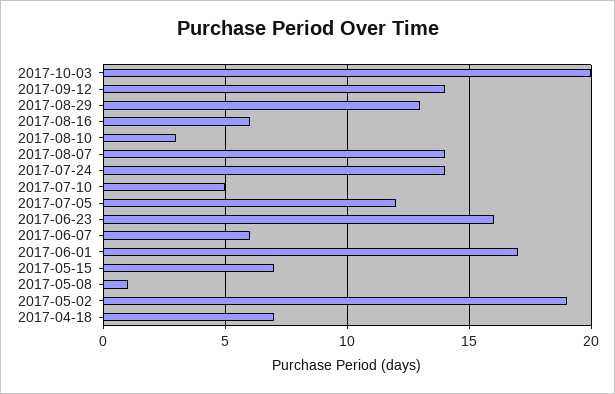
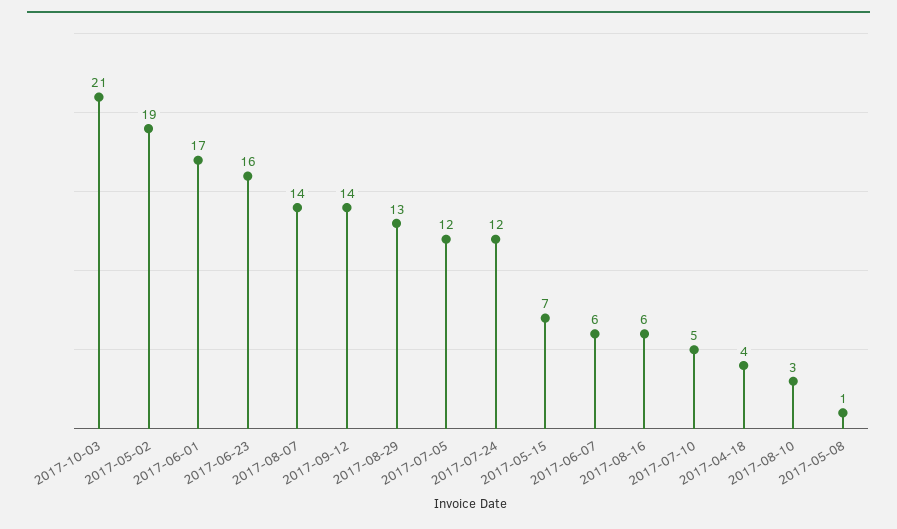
  {
-   "2017-10-03": 20,
+   "2017-10-03": 21,
    "2017-09-12": 14,
    "2017-08-29": 13,
    "2017-08-16": 6,
    "2017-08-10": 3,
    "2017-08-07": 14,
-   "2017-07-24": 14,
+   "2017-07-24": 12,
    "2017-07-10": 5,
    "2017-07-05": 12,
    "2017-06-23": 16,
    "2017-06-07": 6,
    "2017-06-01": 17,
    "2017-05-15": 7,
    "2017-05-08": 1,
    "2017-05-02": 19,
-   "2017-04-18": 7
+   "2017-04-18": 4
  }

